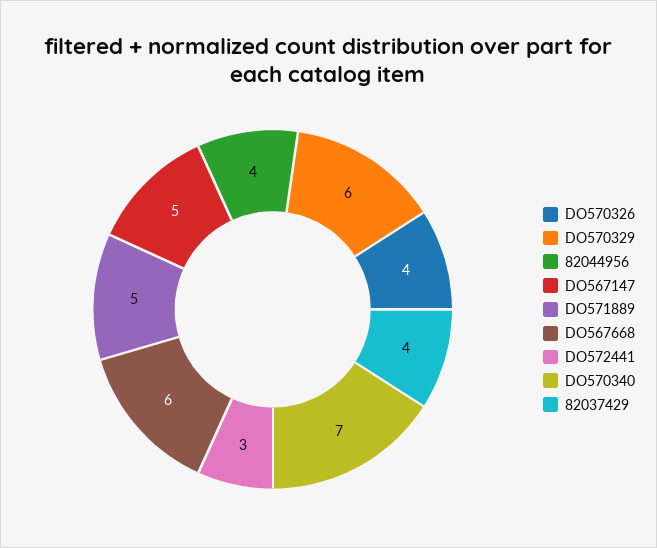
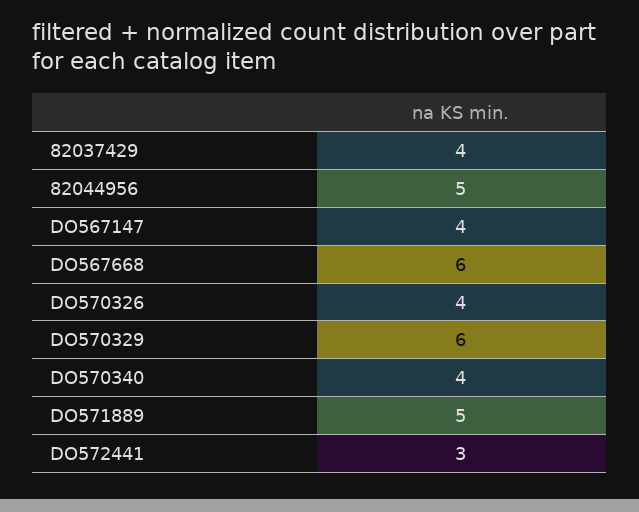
  {
    "DO570326": 4,
    "DO570329": 6,
-   "82044956": 4,
+   "82044956": 5,
-   "DO567147": 5,
+   "DO567147": 4,
    "DO571889": 5,
    "DO567668": 6,
    "DO572441": 3,
-   "DO570340": 7,
+   "DO570340": 4,
    "82037429": 4
  }

